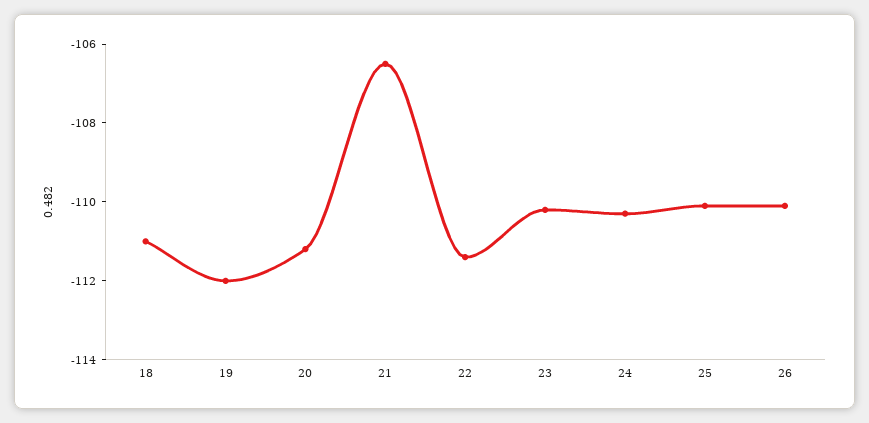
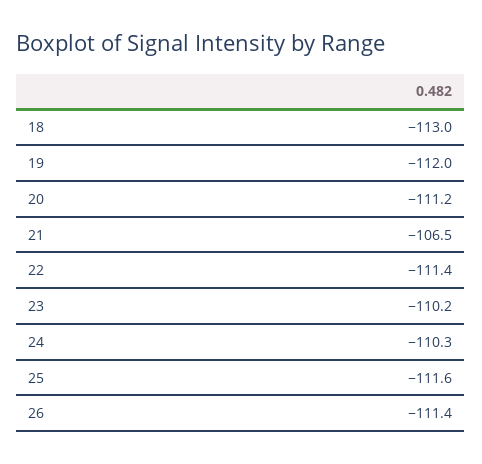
  {
-   "18": -111,
+   "18": -113,
    "19": -112,
    "20": -111.2,
    "21": -106.5,
    "22": -111.4,
    "23": -110.2,
    "24": -110.3,
-   "25": -110,
+   "25": -111.6,
-   "26": -110
+   "26": -111.4
  }

